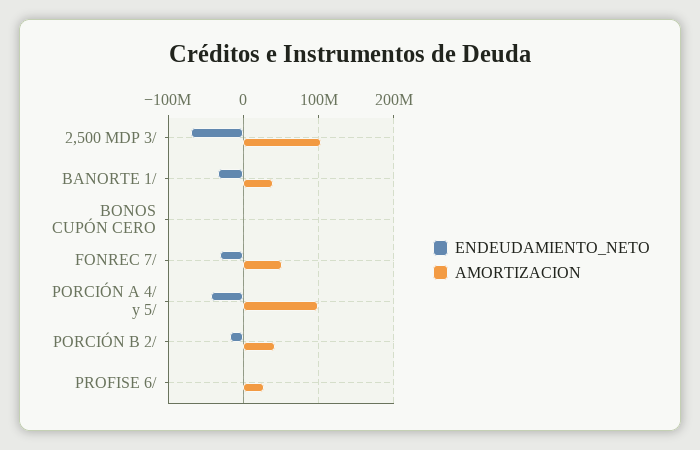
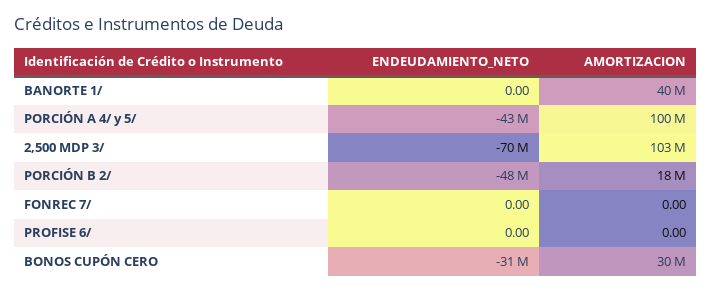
  {
    "ENDEUDAMIENTO_NETO": {
      "2,500 MDP 3/": -70000000,
-     "BANORTE 1/": -30000000,
+     "BANORTE 1/": 0,
-     "BONOS CUPÓN CERO": 0,
+     "BONOS CUPÓN CERO": -31000000,
-     "FONREC 7/": -30000000,
+     "FONREC 7/": 0,
      "PORCIÓN A 4/ y 5/": -43000000,
-     "PORCIÓN B 2/": -20000000,
+     "PORCIÓN B 2/": -48000000,
      "PROFISE 6/": 0
    },
    "AMORTIZACION": {
      "2,500 MDP 3/": 103000000,
      "BANORTE 1/": 40000000,
-     "BONOS CUPÓN CERO": 0,
+     "BONOS CUPÓN CERO": 30000000,
-     "FONREC 7/": 50000000,
+     "FONREC 7/": 0,
      "PORCIÓN A 4/ y 5/": 100000000,
-     "PORCIÓN B 2/": 40000000,
+     "PORCIÓN B 2/": 18000000,
-     "PROFISE 6/": 30000000
+     "PROFISE 6/": 0
    }
  }

